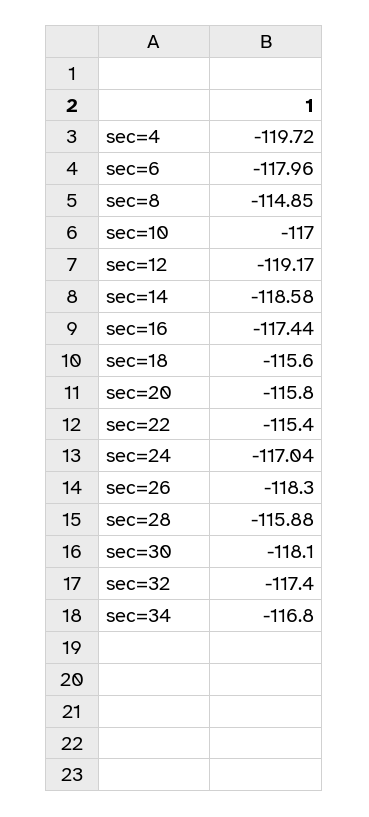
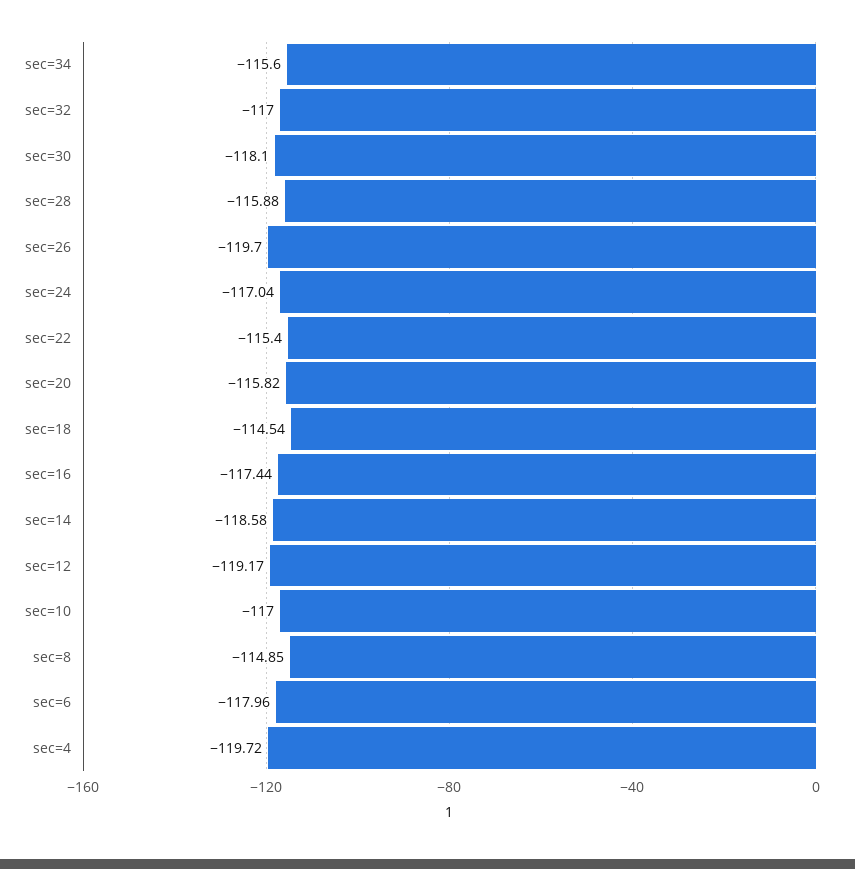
  {
    "sec=4": -119.72,
    "sec=6": -117.96,
    "sec=8": -114.85,
    "sec=10": -117,
    "sec=12": -119.17,
    "sec=14": -118.58,
    "sec=16": -117.44,
-   "sec=18": -115.6,
+   "sec=18": -114.54,
-   "sec=20": -115.8,
+   "sec=20": -115.82,
    "sec=22": -115.4,
    "sec=24": -117.04,
-   "sec=26": -118.3,
+   "sec=26": -119.7,
    "sec=28": -115.88,
    "sec=30": -118.1,
-   "sec=32": -117.4,
+   "sec=32": -117,
-   "sec=34": -116.8
+   "sec=34": -115.6
  }

